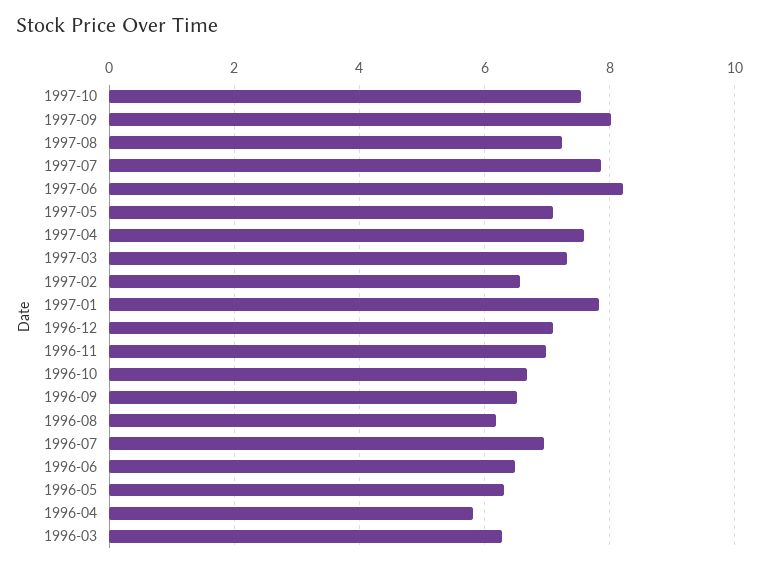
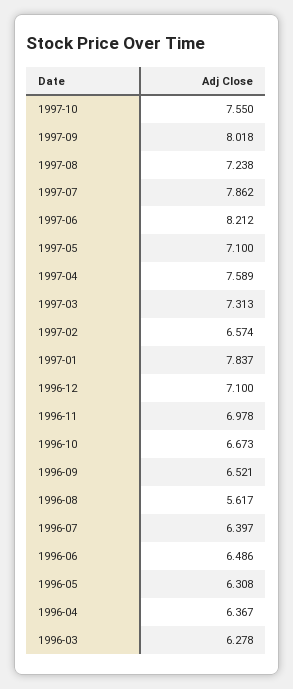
  {
    "1997-10": 7.55,
    "1997-09": 8.018,
    "1997-08": 7.238,
    "1997-07": 7.862,
    "1997-06": 8.212,
    "1997-05": 7.1,
    "1997-04": 7.589,
    "1997-03": 7.313,
    "1997-02": 6.574,
    "1997-01": 7.837,
    "1996-12": 7.1,
    "1996-11": 6.978,
    "1996-10": 6.673,
    "1996-09": 6.521,
-   "1996-08": 6.2,
+   "1996-08": 5.617,
-   "1996-07": 7,
+   "1996-07": 6.397,
    "1996-06": 6.486,
    "1996-05": 6.308,
-   "1996-04": 5.8,
+   "1996-04": 6.367,
    "1996-03": 6.278
  }

